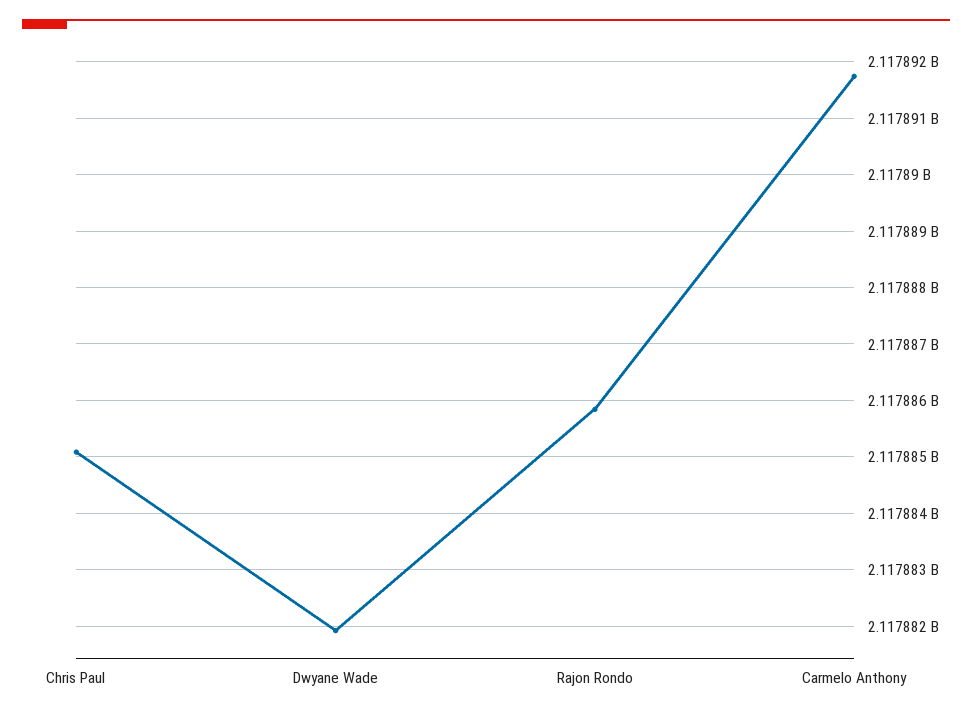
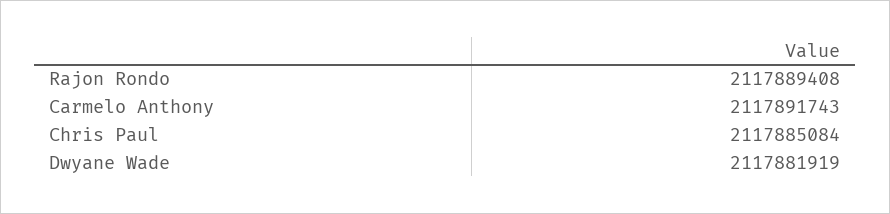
  {
    "Chris Paul": 2117885084,
    "Dwyane Wade": 2117881919,
-   "Rajon Rondo": 2117885800,
+   "Rajon Rondo": 2117889408,
    "Carmelo Anthony": 2117891743
  }

